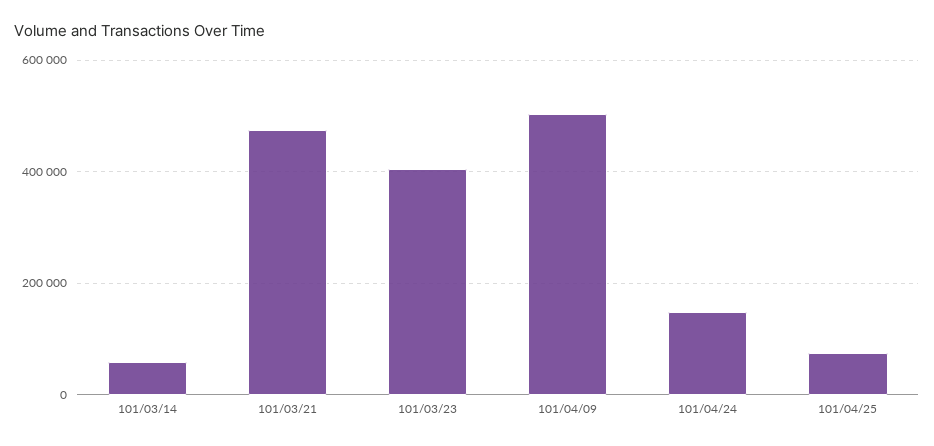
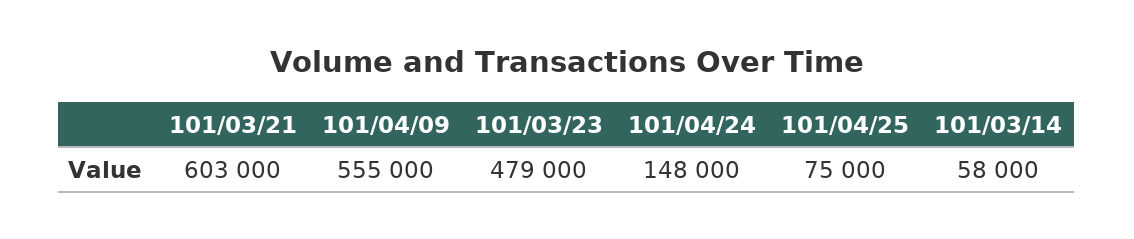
  {
    "101/03/14": 58000,
-   "101/03/21": 480000,
+   "101/03/21": 603000,
-   "101/03/23": 400000,
+   "101/03/23": 479000,
-   "101/04/09": 500000,
+   "101/04/09": 555000,
    "101/04/24": 148000,
    "101/04/25": 75000
  }

